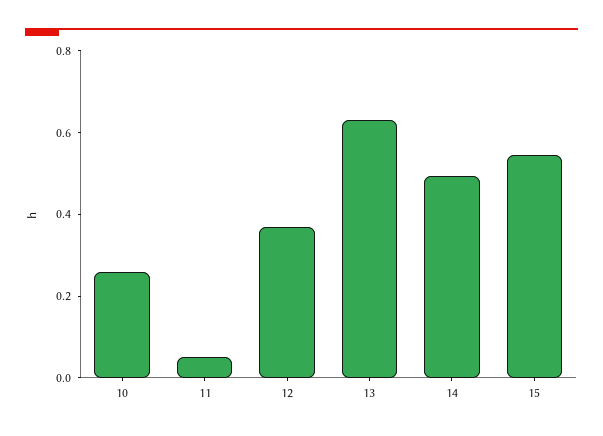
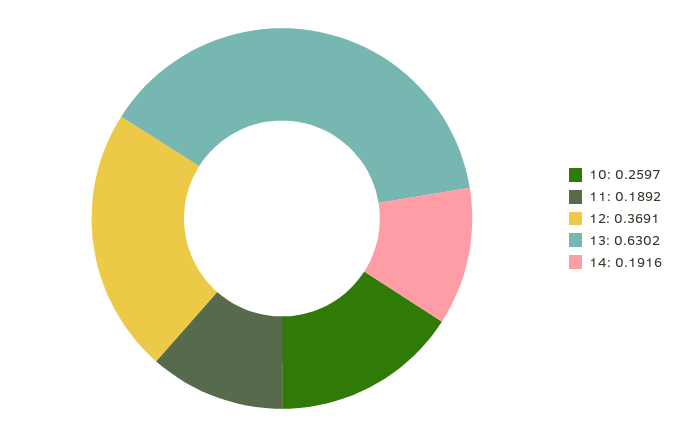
  {
    "10": 0.2597,
-   "11": 0.05,
+   "11": 0.1892,
    "12": 0.3691,
    "13": 0.6302,
-   "14": 0.5,
+   "14": 0.1916
-   "15": 0.55
  }

